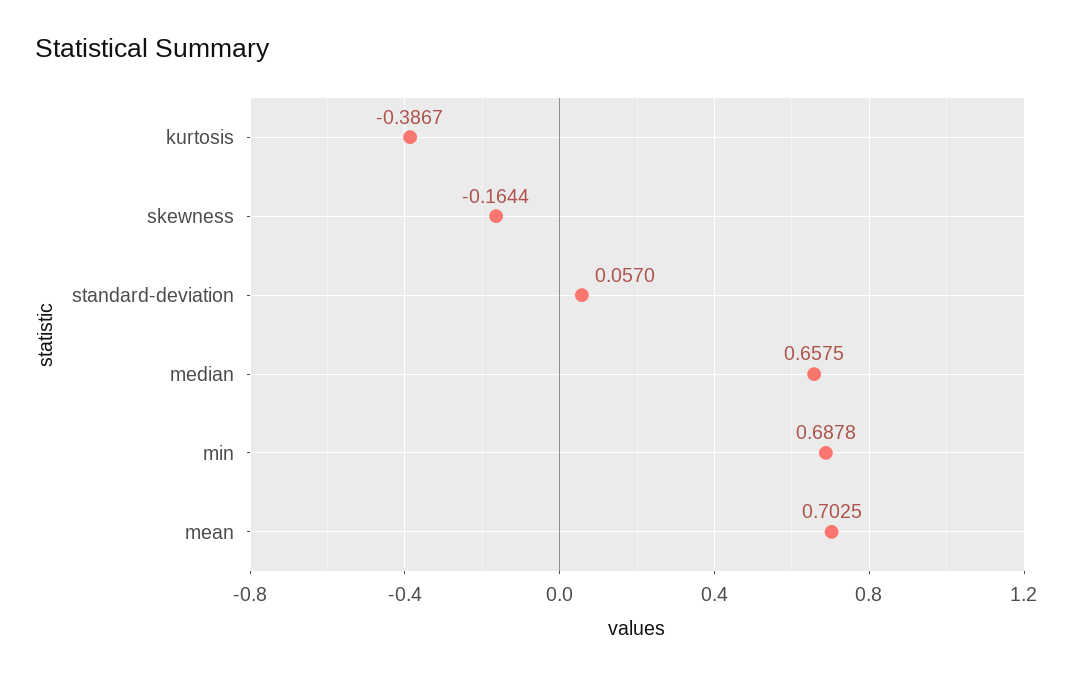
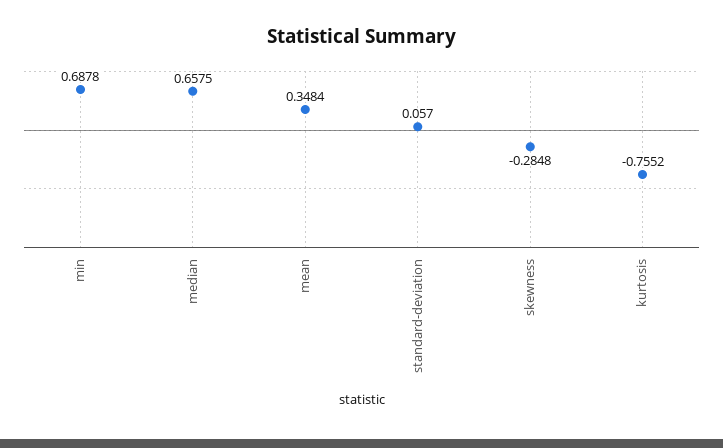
  {
-   "kurtosis": -0.3867,
+   "kurtosis": -0.7552,
-   "skewness": -0.1644,
+   "skewness": -0.2848,
    "standard-deviation": 0.057,
    "median": 0.6575,
    "min": 0.6878,
-   "mean": 0.7025
+   "mean": 0.3484
  }

